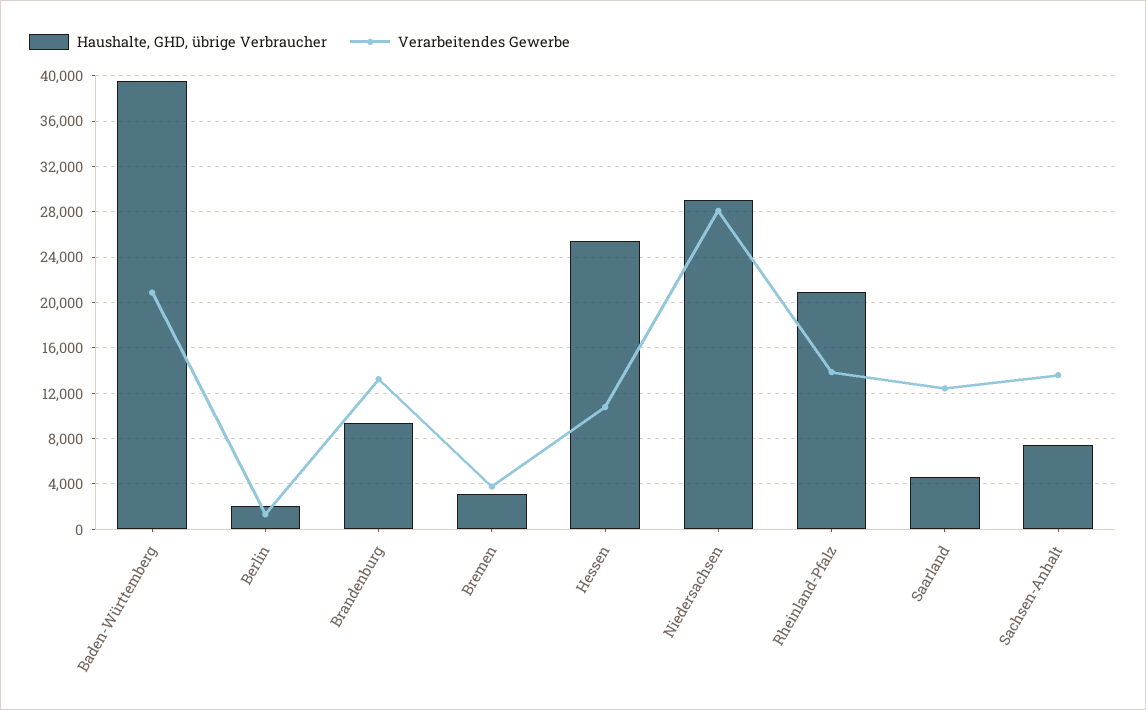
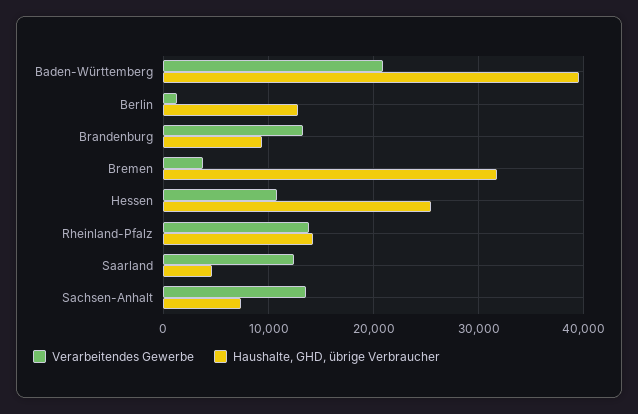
  {
    "Haushalte, GHD, übrige Verbraucher": {
      "Baden-Württemberg": 40000,
-     "Berlin": 2000,
+     "Berlin": 13000,
      "Brandenburg": 9000,
-     "Bremen": 3000,
+     "Bremen": 32000,
      "Hessen": 25000,
-     "Niedersachsen": 29000,
-     "Rheinland-Pfalz": 21000,
+     "Rheinland-Pfalz": 14000,
      "Saarland": 5000,
      "Sachsen-Anhalt": 7000
    },
    "Verarbeitendes Gewerbe": {
      "Baden-Württemberg": 21000,
      "Berlin": 1000,
      "Brandenburg": 13000,
      "Bremen": 4000,
      "Hessen": 11000,
-     "Niedersachsen": 28000,
      "Rheinland-Pfalz": 14000,
      "Saarland": 12000,
      "Sachsen-Anhalt": 14000
    }
  }

